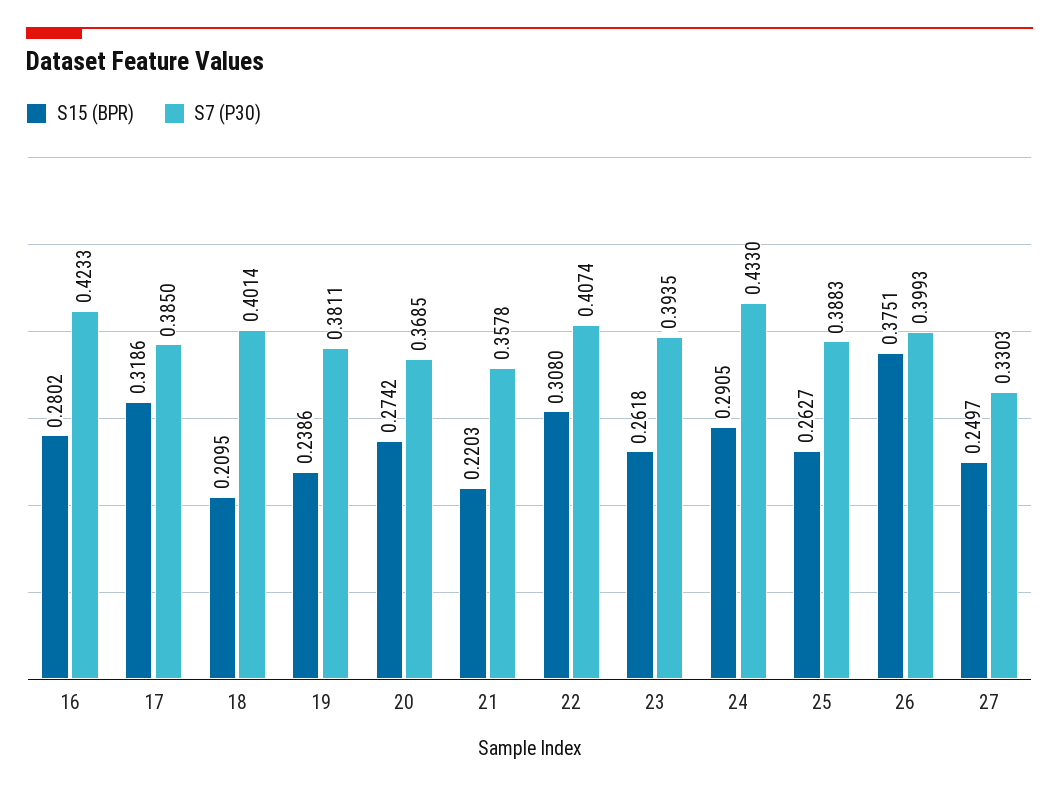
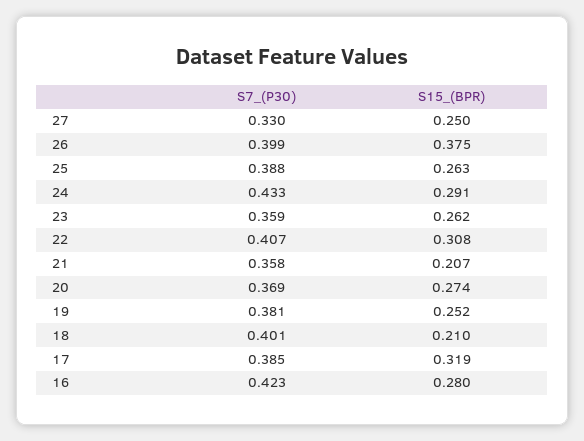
  {
    "S15 (BPR)": {
      "16": 0.2802,
      "17": 0.3186,
      "18": 0.2095,
-     "19": 0.2386,
+     "19": 0.252,
      "20": 0.2742,
-     "21": 0.2203,
+     "21": 0.207,
      "22": 0.308,
      "23": 0.2618,
      "24": 0.2905,
      "25": 0.2627,
      "26": 0.3751,
      "27": 0.2497
    },
    "S7 (P30)": {
      "16": 0.4233,
      "17": 0.385,
      "18": 0.4014,
      "19": 0.3811,
      "20": 0.3685,
      "21": 0.3578,
      "22": 0.4074,
-     "23": 0.3935,
+     "23": 0.359,
      "24": 0.433,
      "25": 0.3883,
      "26": 0.3993,
      "27": 0.3303
    }
  }

